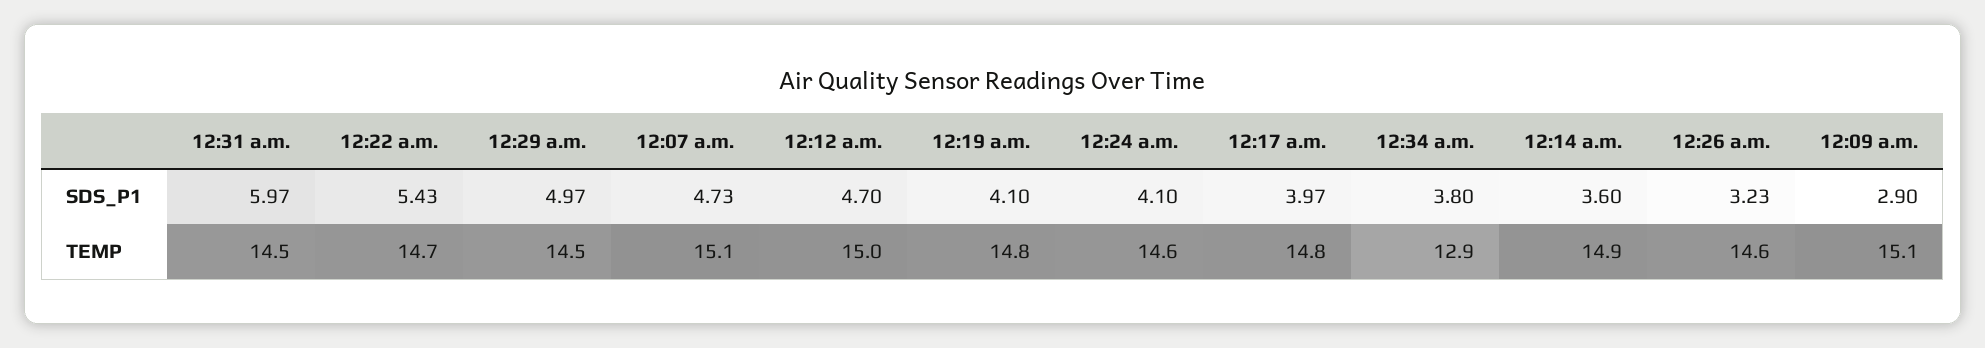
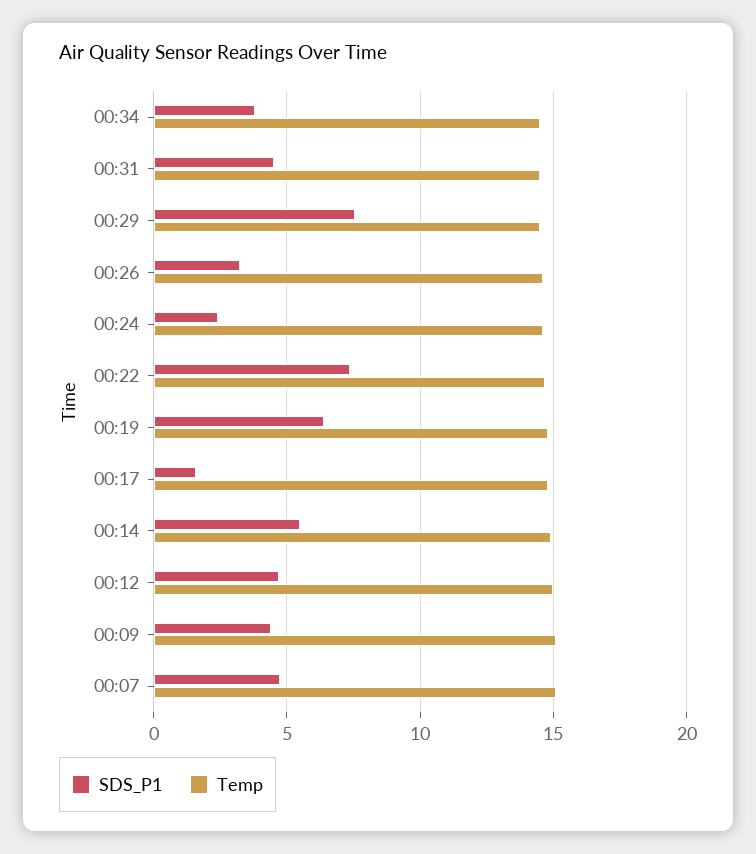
  {
    "SDS_P1": {
-     "12:31 a.m.": 5.97,
+     "12:31 a.m.": 4.5,
-     "12:22 a.m.": 5.43,
+     "12:22 a.m.": 7.5,
-     "12:29 a.m.": 4.97,
+     "12:29 a.m.": 7.5,
      "12:07 a.m.": 4.73,
      "12:12 a.m.": 4.7,
-     "12:19 a.m.": 4.1,
+     "12:19 a.m.": 6.5,
-     "12:24 a.m.": 4.1,
+     "12:24 a.m.": 2.5,
-     "12:17 a.m.": 3.97,
+     "12:17 a.m.": 1.5,
      "12:34 a.m.": 3.8,
-     "12:14 a.m.": 3.6,
+     "12:14 a.m.": 5.5,
      "12:26 a.m.": 3.23,
-     "12:09 a.m.": 2.9
+     "12:09 a.m.": 4.5
    },
    "TEMP": {
      "12:31 a.m.": 14.5,
      "12:22 a.m.": 14.7,
      "12:29 a.m.": 14.5,
      "12:07 a.m.": 15.1,
      "12:12 a.m.": 15,
      "12:19 a.m.": 14.8,
      "12:24 a.m.": 14.6,
      "12:17 a.m.": 14.8,
-     "12:34 a.m.": 12.9,
+     "12:34 a.m.": 14.5,
      "12:14 a.m.": 14.9,
      "12:26 a.m.": 14.6,
      "12:09 a.m.": 15.1
    }
  }

